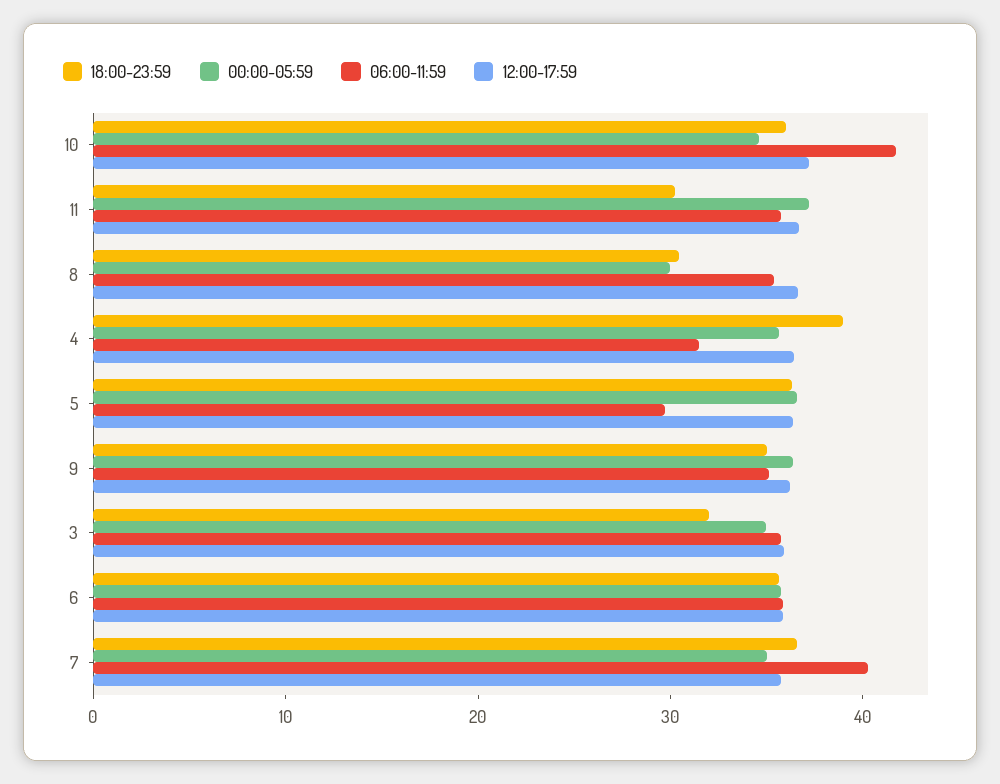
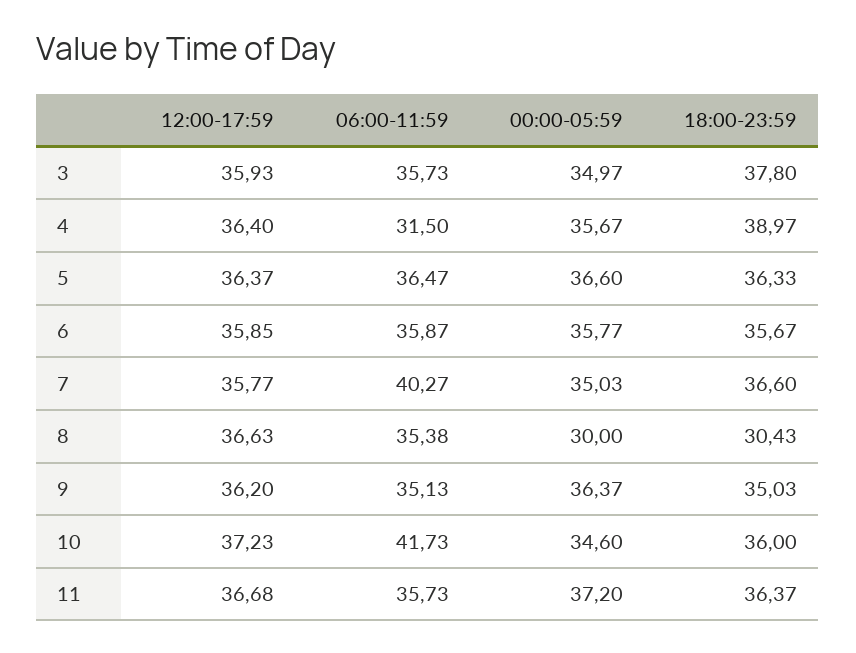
  {
    "18:00-23:59": {
      "10": 36,
-     "11": 30,
+     "11": 36.37,
      "8": 30.43,
      "4": 38.97,
      "5": 36.33,
      "9": 35.03,
-     "3": 32,
+     "3": 37.8,
      "6": 35.67,
      "7": 36.6
    },
    "00:00-05:59": {
      "10": 34.6,
      "11": 37.2,
      "8": 30,
      "4": 35.67,
      "5": 36.6,
      "9": 36.37,
      "3": 34.97,
      "6": 35.77,
      "7": 35.03
    },
    "06:00-11:59": {
      "10": 41.73,
      "11": 35.73,
      "8": 35.38,
      "4": 31.5,
-     "5": 30,
+     "5": 36.47,
      "9": 35.13,
      "3": 35.73,
      "6": 35.87,
      "7": 40.27
    },
    "12:00-17:59": {
      "10": 37.23,
      "11": 36.68,
      "8": 36.63,
      "4": 36.4,
      "5": 36.37,
      "9": 36.2,
      "3": 35.93,
      "6": 35.85,
      "7": 35.77
    }
  }

